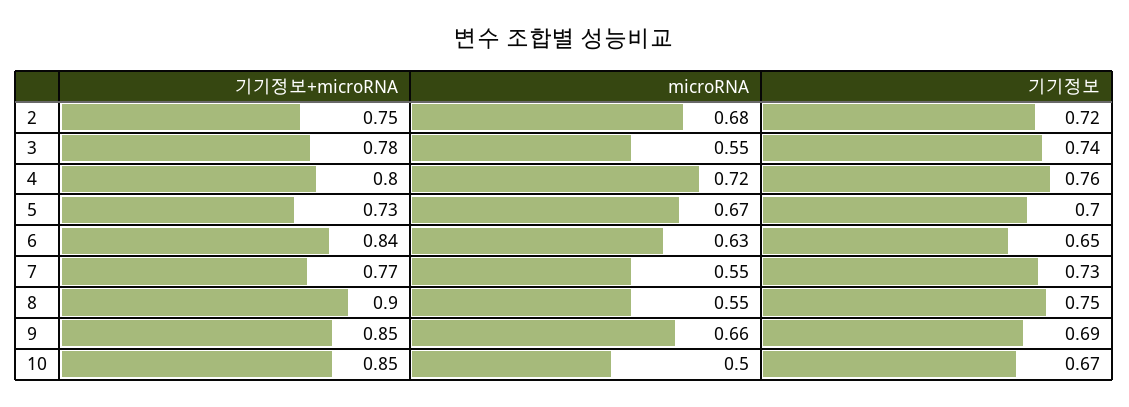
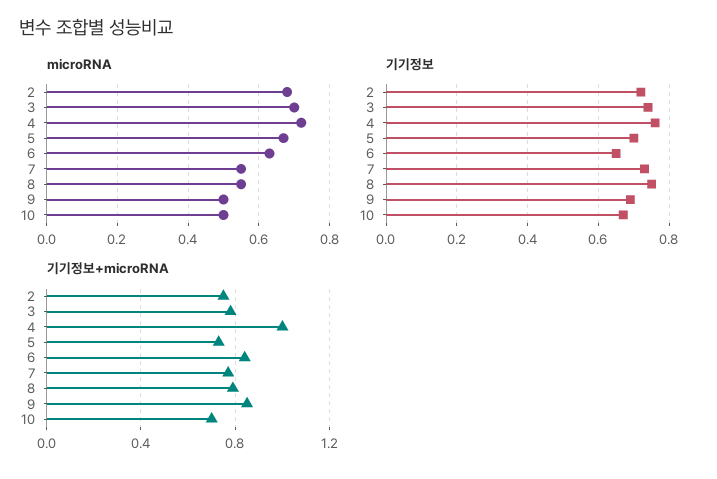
  {
    "기기정보+microRNA": {
      "2": 0.75,
      "3": 0.78,
-     "4": 0.8,
+     "4": 1,
      "5": 0.73,
      "6": 0.84,
      "7": 0.77,
-     "8": 0.9,
+     "8": 0.8,
      "9": 0.85,
-     "10": 0.85
+     "10": 0.7
    },
    "microRNA": {
      "2": 0.68,
-     "3": 0.55,
+     "3": 0.7,
      "4": 0.72,
      "5": 0.67,
      "6": 0.63,
      "7": 0.55,
      "8": 0.55,
-     "9": 0.66,
+     "9": 0.5,
      "10": 0.5
    },
    "기기정보": {
      "2": 0.72,
      "3": 0.74,
      "4": 0.76,
      "5": 0.7,
      "6": 0.65,
      "7": 0.73,
      "8": 0.75,
      "9": 0.69,
      "10": 0.67
    }
  }

